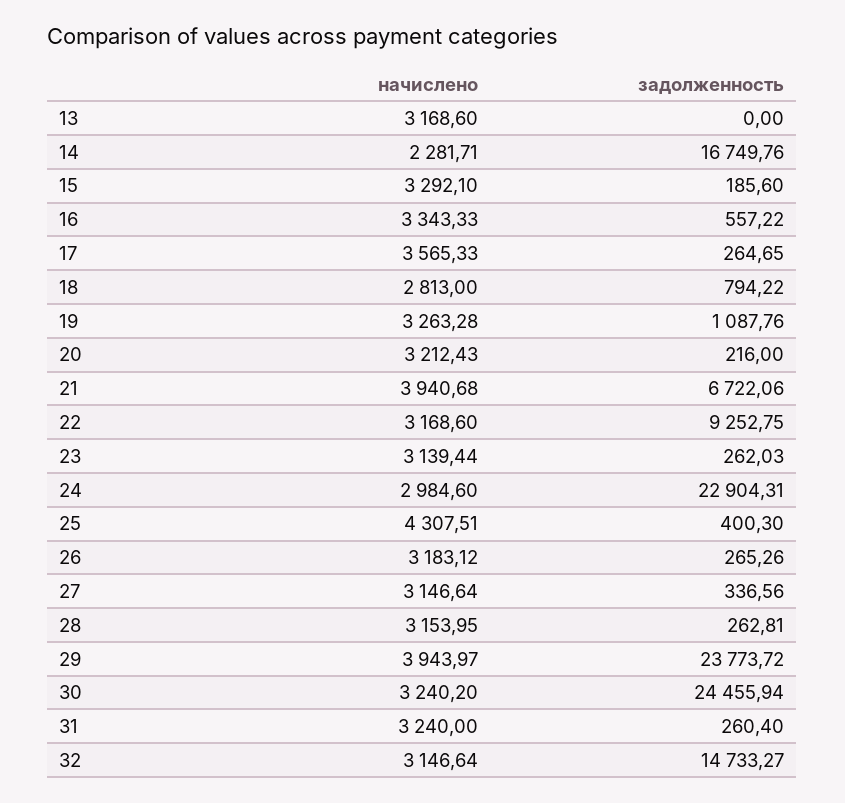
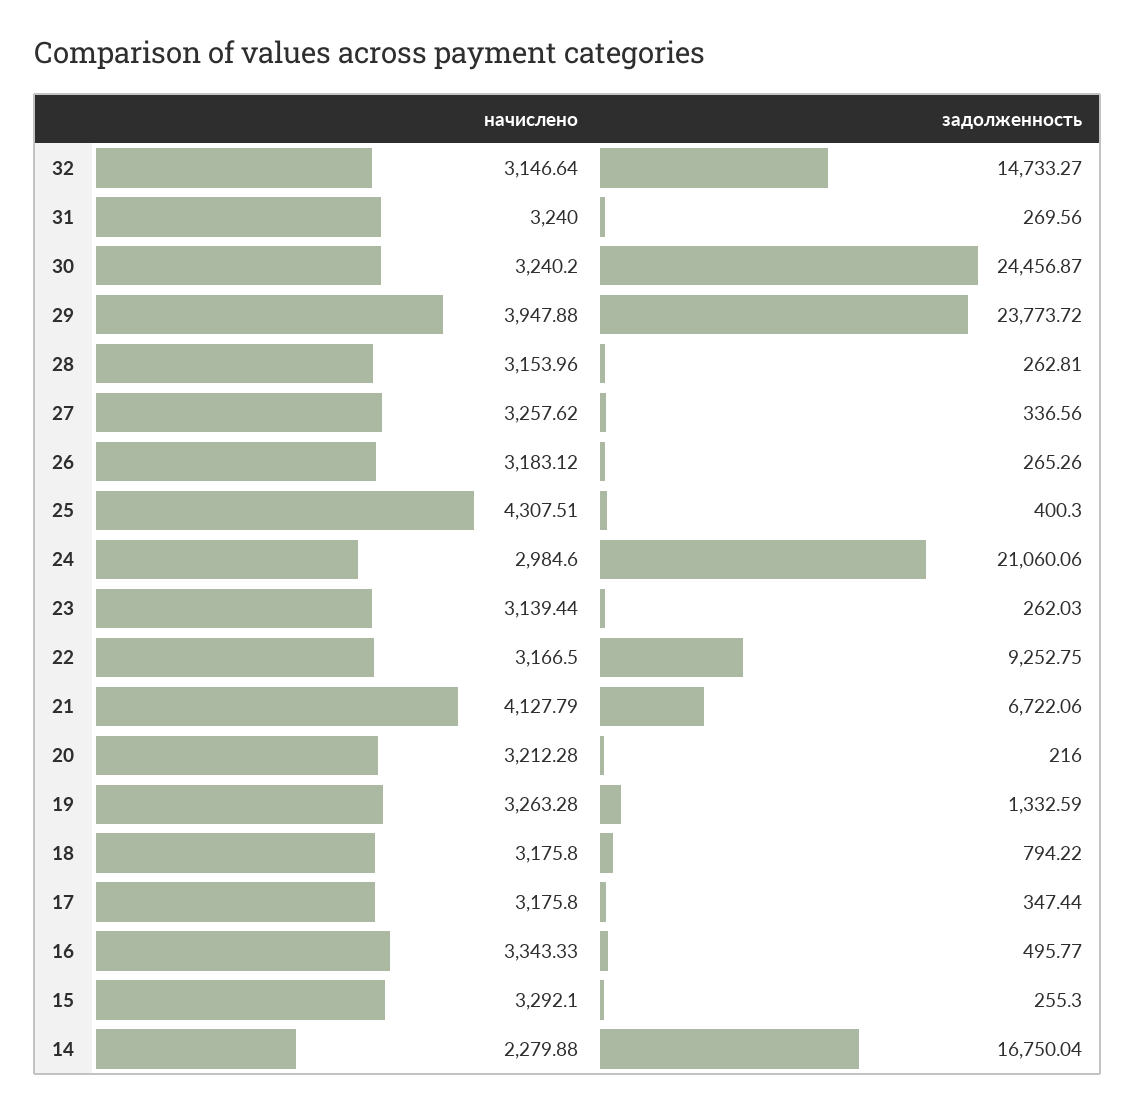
  {
    "начислено": {
-     "13": 3168.6,
-     "14": 2281.71,
+     "14": 2279.88,
      "15": 3292.1,
      "16": 3343.33,
-     "17": 3565.33,
+     "17": 3175.8,
-     "18": 2813,
+     "18": 3175.8,
      "19": 3263.28,
-     "20": 3212.43,
+     "20": 3212.28,
-     "21": 3940.68,
+     "21": 4127.79,
-     "22": 3168.6,
+     "22": 3166.5,
      "23": 3139.44,
      "24": 2984.6,
      "25": 4307.51,
      "26": 3183.12,
-     "27": 3146.64,
+     "27": 3257.62,
-     "28": 3153.95,
+     "28": 3153.96,
-     "29": 3943.97,
+     "29": 3947.88,
      "30": 3240.2,
      "31": 3240,
      "32": 3146.64
    },
    "задолженность": {
-     "13": 0,
-     "14": 16749.76,
+     "14": 16750.04,
-     "15": 185.6,
+     "15": 255.3,
-     "16": 557.22,
+     "16": 495.77,
-     "17": 264.65,
+     "17": 347.44,
      "18": 794.22,
-     "19": 1087.76,
+     "19": 1332.59,
      "20": 216,
      "21": 6722.06,
      "22": 9252.75,
      "23": 262.03,
-     "24": 22904.31,
+     "24": 21060.06,
      "25": 400.3,
      "26": 265.26,
      "27": 336.56,
      "28": 262.81,
      "29": 23773.72,
-     "30": 24455.94,
+     "30": 24456.87,
-     "31": 260.4,
+     "31": 269.56,
      "32": 14733.27
    }
  }

